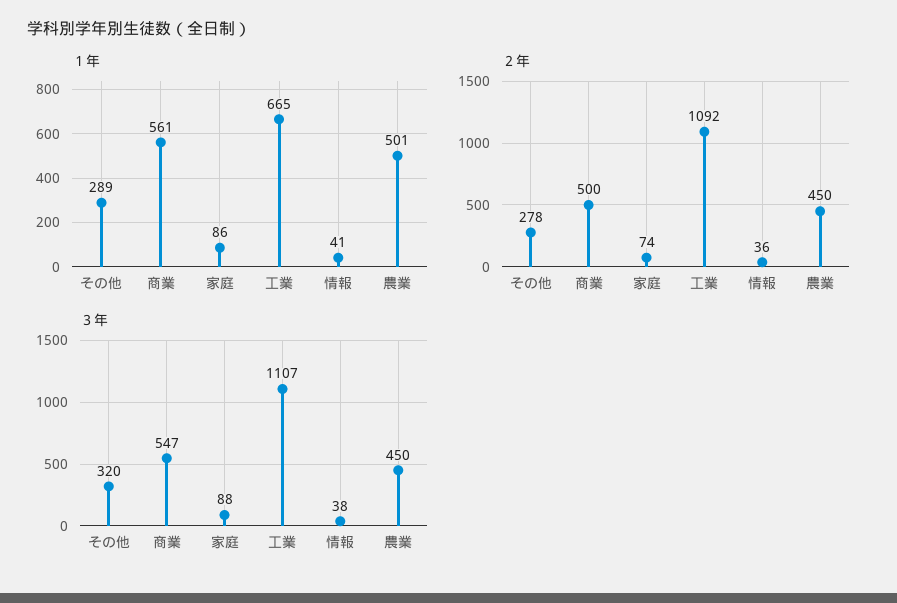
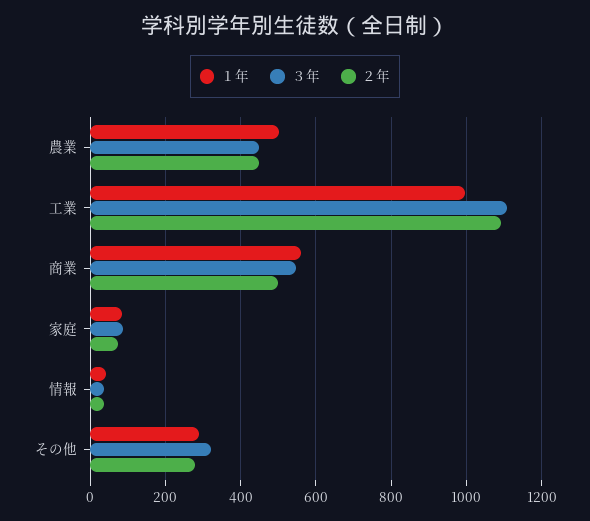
  {
    "１年": {
      "その他": 289,
      "商業": 561,
      "家庭": 86,
-     "工業": 665,
+     "工業": 1000,
      "情報": 41,
      "農業": 501
    },
    "２年": {
      "その他": 278,
      "商業": 500,
      "家庭": 74,
      "工業": 1092,
      "情報": 36,
      "農業": 450
    },
    "３年": {
      "その他": 320,
      "商業": 547,
      "家庭": 88,
      "工業": 1107,
      "情報": 38,
      "農業": 450
    }
  }

